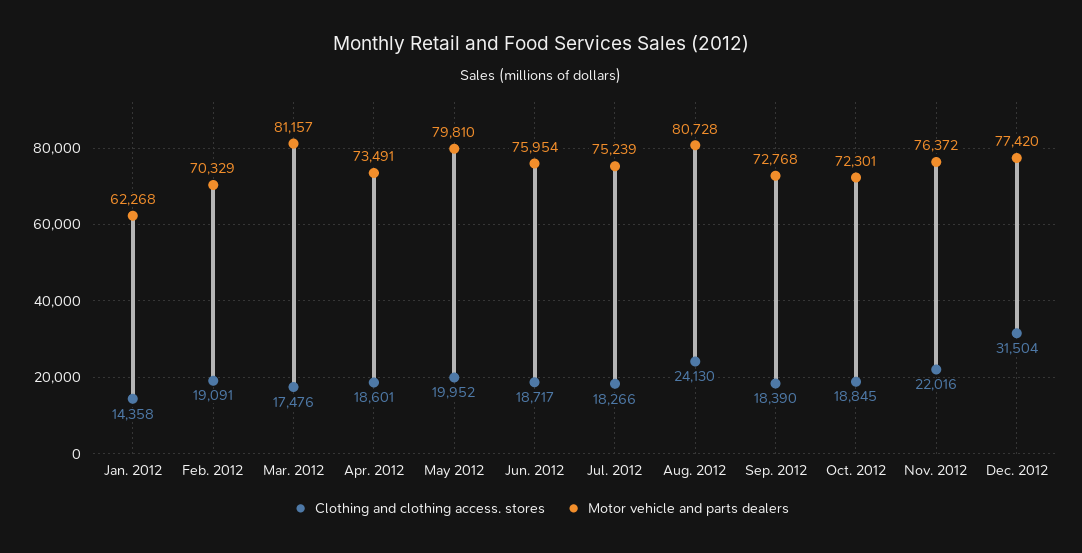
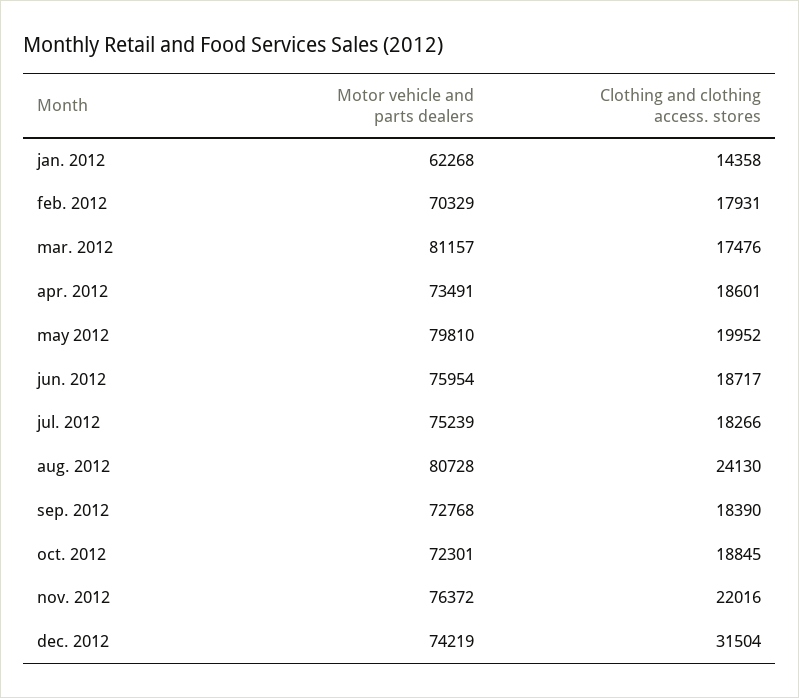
  {
    "Clothing and clothing access. stores": {
      "Jan. 2012": 14358,
-     "Feb. 2012": 19091,
+     "Feb. 2012": 17931,
      "Mar. 2012": 17476,
      "Apr. 2012": 18601,
      "May 2012": 19952,
      "Jun. 2012": 18717,
      "Jul. 2012": 18266,
      "Aug. 2012": 24130,
      "Sep. 2012": 18390,
      "Oct. 2012": 18845,
      "Nov. 2012": 22016,
      "Dec. 2012": 31504
    },
    "Motor vehicle and parts dealers": {
      "Jan. 2012": 62268,
      "Feb. 2012": 70329,
      "Mar. 2012": 81157,
      "Apr. 2012": 73491,
      "May 2012": 79810,
      "Jun. 2012": 75954,
      "Jul. 2012": 75239,
      "Aug. 2012": 80728,
      "Sep. 2012": 72768,
      "Oct. 2012": 72301,
      "Nov. 2012": 76372,
-     "Dec. 2012": 77420
+     "Dec. 2012": 74219
    }
  }

